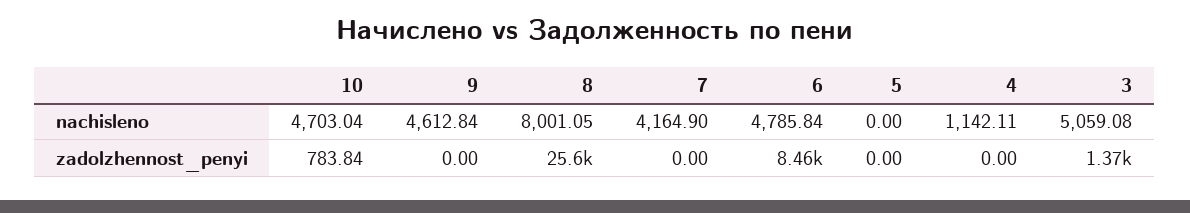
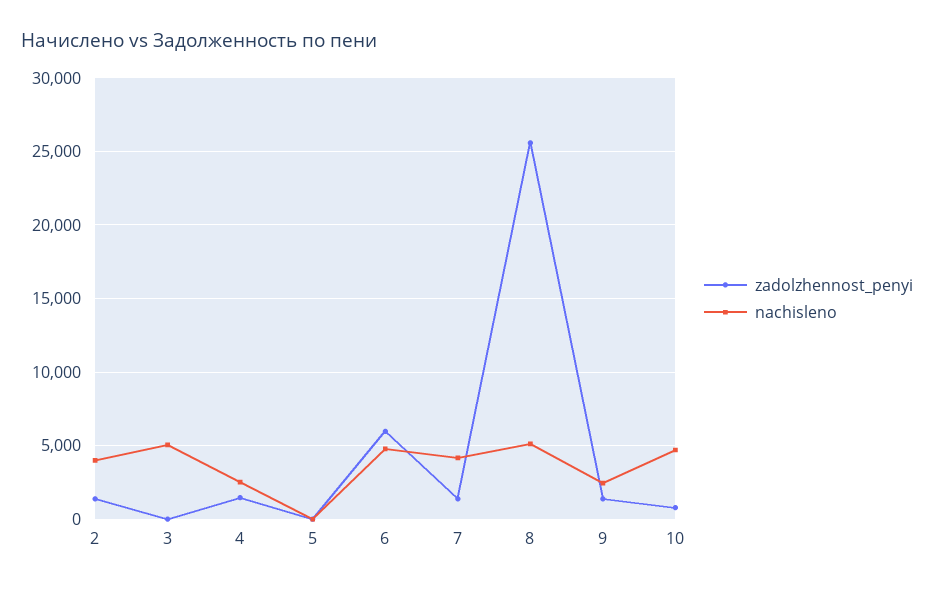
  {
    "nachisleno": {
      "10": 4703.04,
-     "9": 4612.84,
+     "9": 2500,
-     "8": 8001.05,
+     "8": 5000,
      "7": 4164.9,
      "6": 4785.84,
      "5": 0,
-     "4": 1142.11,
+     "4": 2500,
-     "3": 5059.08
+     "3": 5059.08,
+     "2": 4000
    },
    "zadolzhennost_penyi": {
      "10": 783.84,
-     "9": 0,
+     "9": 1500,
      "8": 25600,
-     "7": 0,
+     "7": 1500,
-     "6": 8460,
+     "6": 6000,
      "5": 0,
-     "4": 0,
+     "4": 1500,
-     "3": 1370
+     "3": 0,
+     "2": 1500
    }
  }

